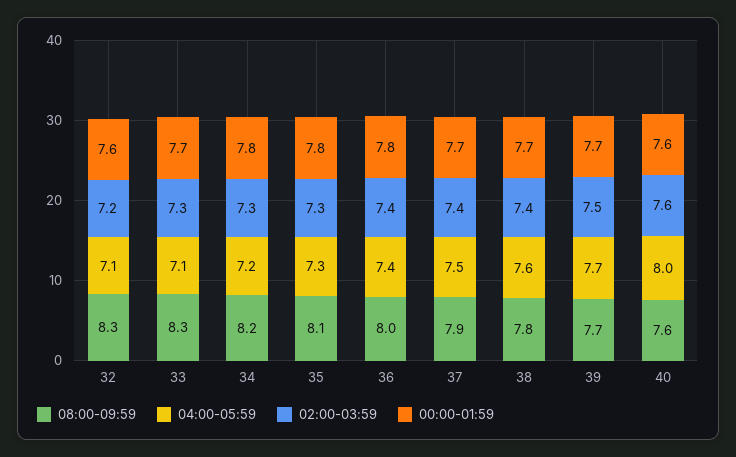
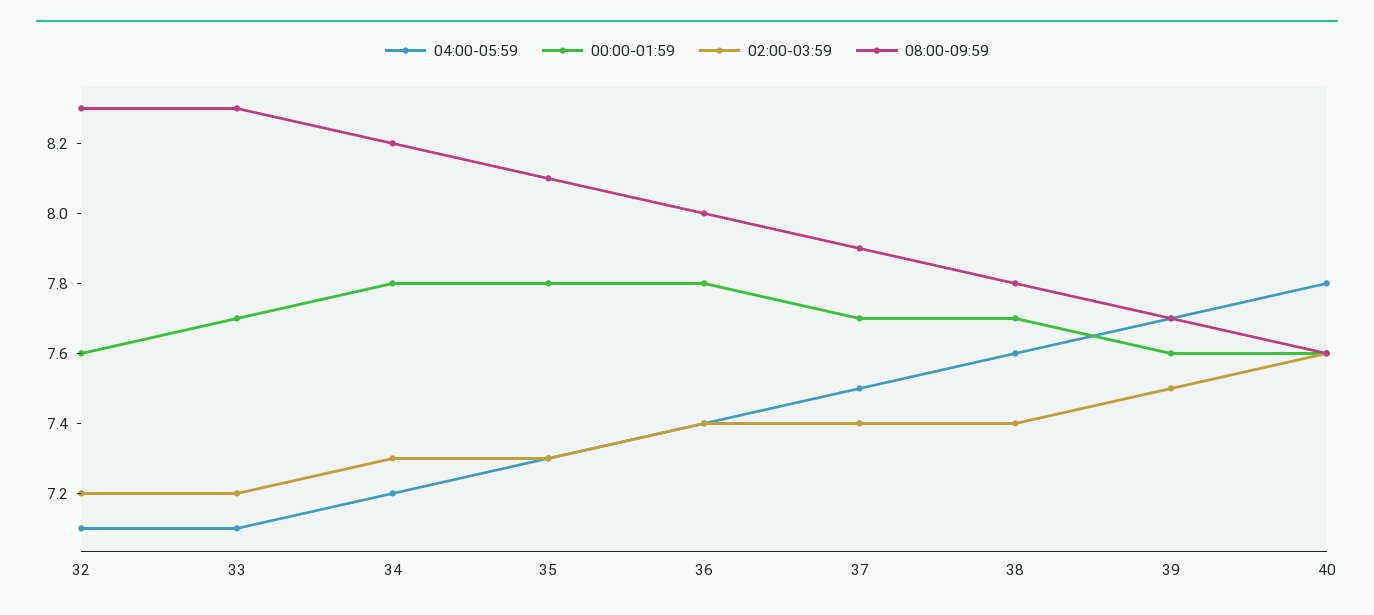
  {
    "08:00-09:59": {
      "32": 8.3,
      "33": 8.3,
      "34": 8.2,
      "35": 8.1,
      "36": 8,
      "37": 7.9,
      "38": 7.8,
      "39": 7.7,
      "40": 7.6
    },
    "04:00-05:59": {
      "32": 7.1,
      "33": 7.1,
      "34": 7.2,
      "35": 7.3,
      "36": 7.4,
      "37": 7.5,
      "38": 7.6,
      "39": 7.7,
-     "40": 8
+     "40": 7.8
    },
    "02:00-03:59": {
      "32": 7.2,
-     "33": 7.3,
+     "33": 7.2,
      "34": 7.3,
      "35": 7.3,
      "36": 7.4,
      "37": 7.4,
      "38": 7.4,
      "39": 7.5,
      "40": 7.6
    },
    "00:00-01:59": {
      "32": 7.6,
      "33": 7.7,
      "34": 7.8,
      "35": 7.8,
      "36": 7.8,
      "37": 7.7,
      "38": 7.7,
-     "39": 7.7,
+     "39": 7.6,
      "40": 7.6
    }
  }

